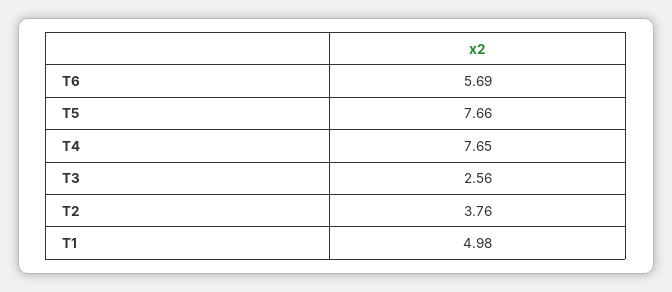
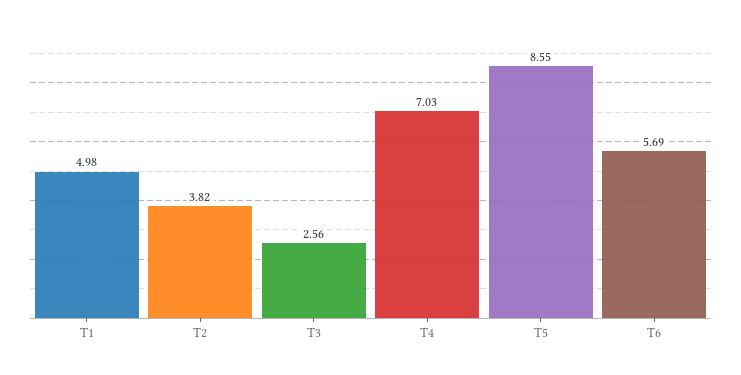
  {
    "T6": 5.69,
-   "T5": 7.66,
+   "T5": 8.55,
-   "T4": 7.65,
+   "T4": 7.03,
    "T3": 2.56,
-   "T2": 3.76,
+   "T2": 3.82,
    "T1": 4.98
  }

